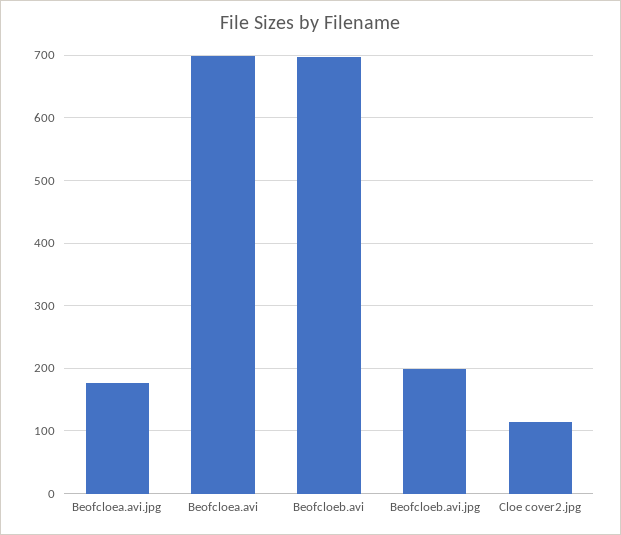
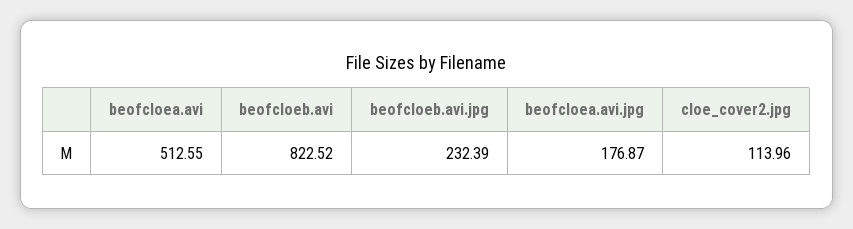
  {
    "Beofcloea.avi.jpg": 176.87,
-   "Beofcloea.avi": 700,
+   "Beofcloea.avi": 512.55,
-   "Beofcloeb.avi": 700,
+   "Beofcloeb.avi": 822.52,
-   "Beofcloeb.avi.jpg": 200,
+   "Beofcloeb.avi.jpg": 232.39,
    "Cloe cover2.jpg": 113.96
  }

